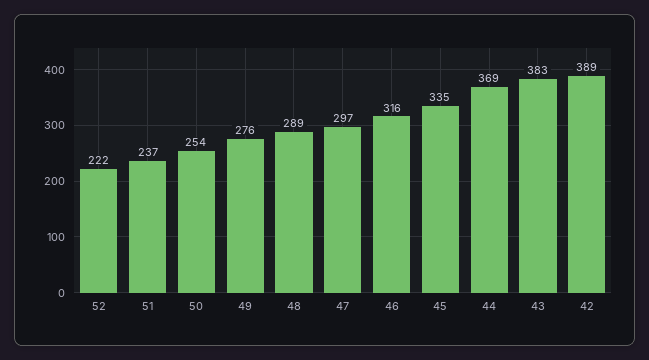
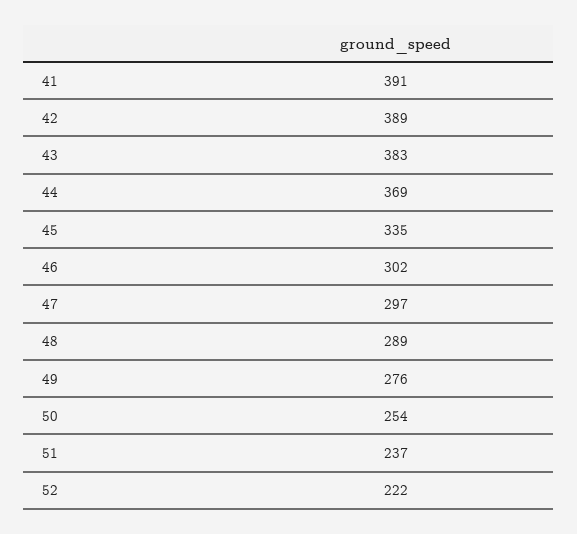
  {
    "52": 222,
    "51": 237,
    "50": 254,
    "49": 276,
    "48": 289,
    "47": 297,
-   "46": 316,
+   "46": 302,
    "45": 335,
    "44": 369,
    "43": 383,
-   "42": 389
+   "42": 389,
+   "41": 391
  }

